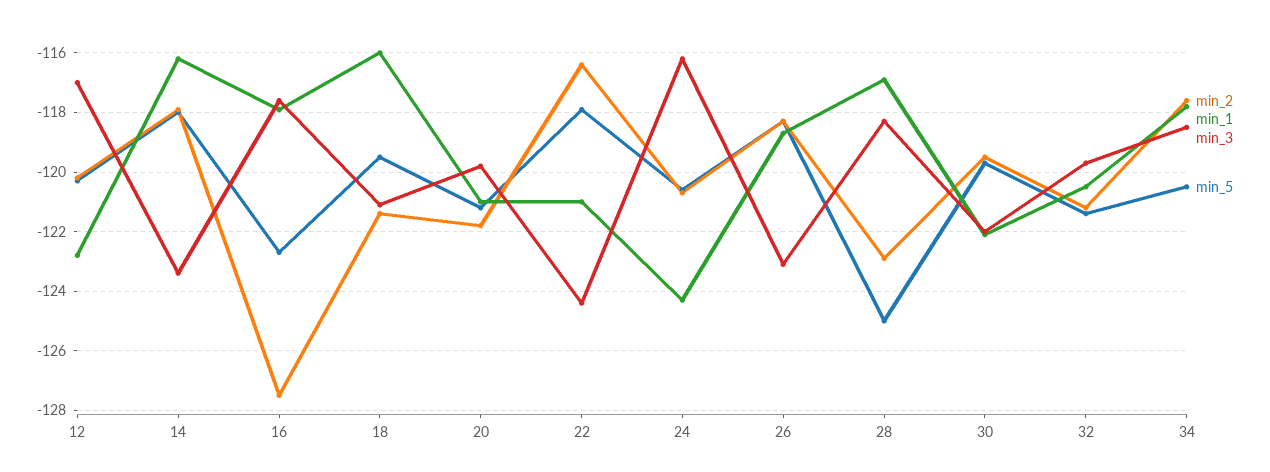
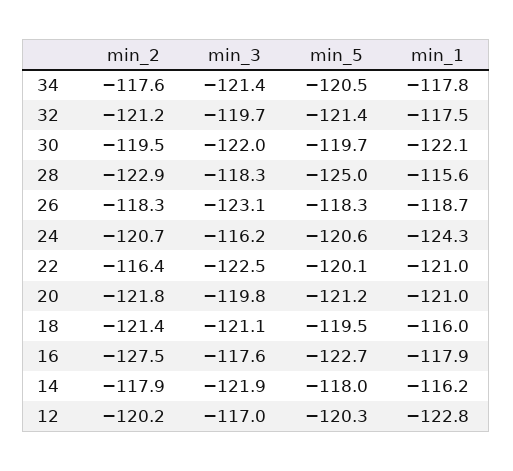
  {
    "min_2": {
      "12": -120.2,
      "14": -117.9,
      "16": -127.5,
      "18": -121.4,
      "20": -121.8,
      "22": -116.4,
      "24": -120.7,
      "26": -118.3,
      "28": -122.9,
      "30": -119.5,
      "32": -121.2,
      "34": -117.6
    },
    "min_1": {
      "12": -122.8,
      "14": -116.2,
      "16": -117.9,
      "18": -116,
      "20": -121,
      "22": -121,
      "24": -124.3,
      "26": -118.7,
-     "28": -117,
+     "28": -115.6,
      "30": -122.1,
-     "32": -120.5,
+     "32": -117.5,
      "34": -117.8
    },
    "min_3": {
      "12": -117,
-     "14": -123.5,
+     "14": -121.9,
      "16": -117.6,
      "18": -121.1,
      "20": -119.8,
-     "22": -124.5,
+     "22": -122.5,
      "24": -116.2,
      "26": -123.1,
      "28": -118.3,
      "30": -122,
      "32": -119.7,
-     "34": -118.5
+     "34": -121.4
    },
    "min_5": {
      "12": -120.3,
      "14": -118,
      "16": -122.7,
      "18": -119.5,
      "20": -121.2,
-     "22": -118,
+     "22": -120.1,
      "24": -120.6,
      "26": -118.3,
      "28": -125,
      "30": -119.7,
      "32": -121.4,
      "34": -120.5
    }
  }

